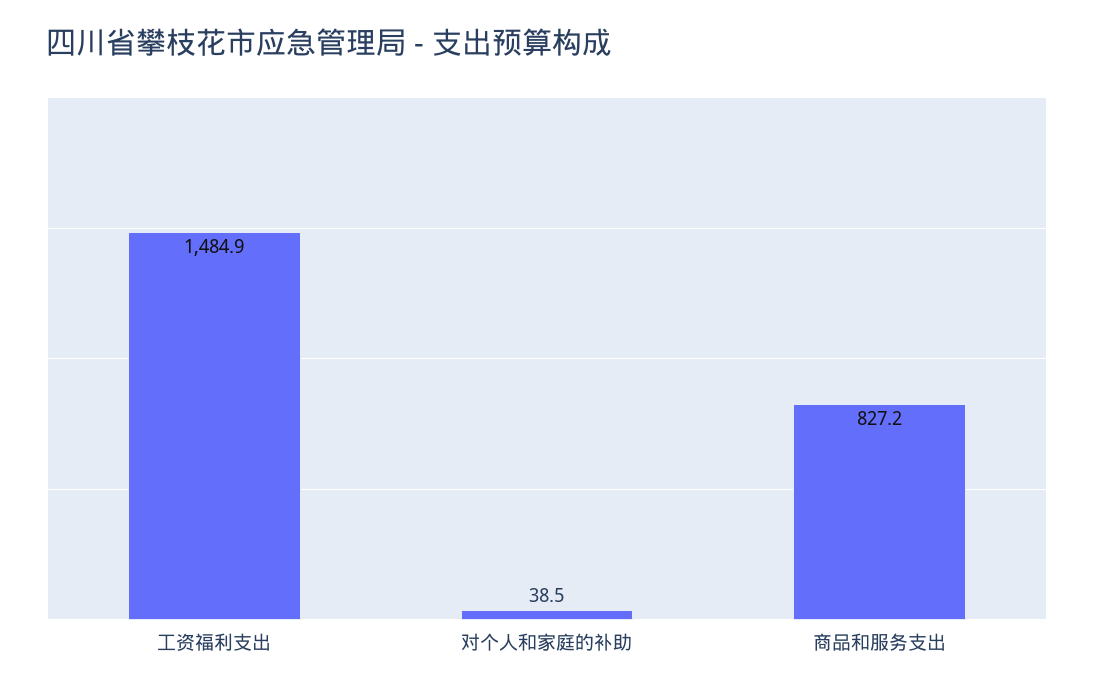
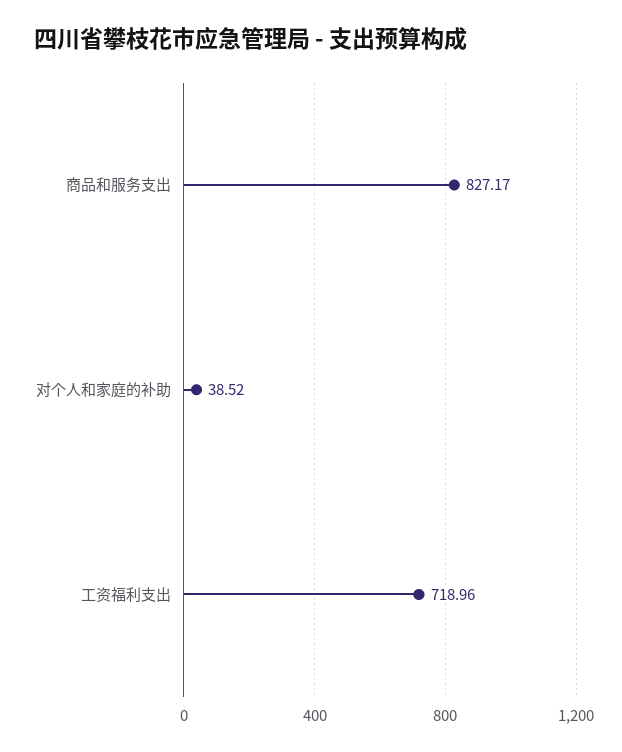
  {
-   "工资福利支出": 1484.9,
+   "工资福利支出": 718.96,
    "对个人和家庭的补助": 38.52,
    "商品和服务支出": 827.17
  }

